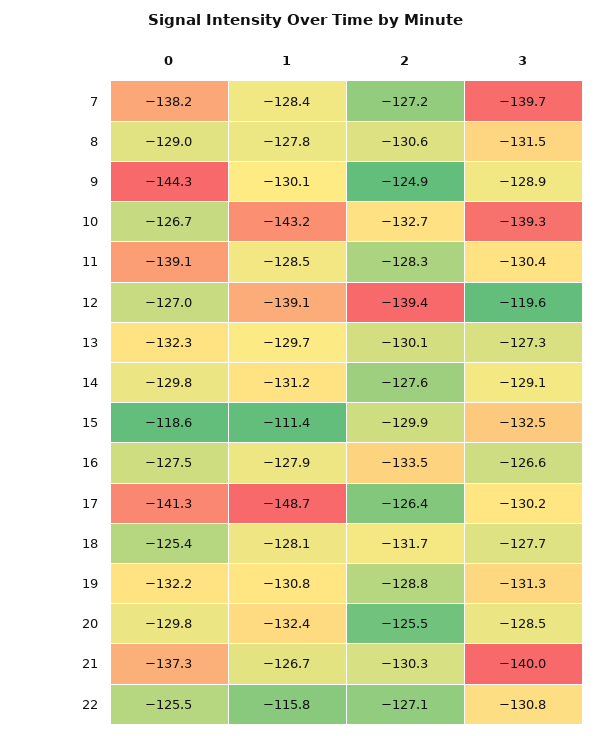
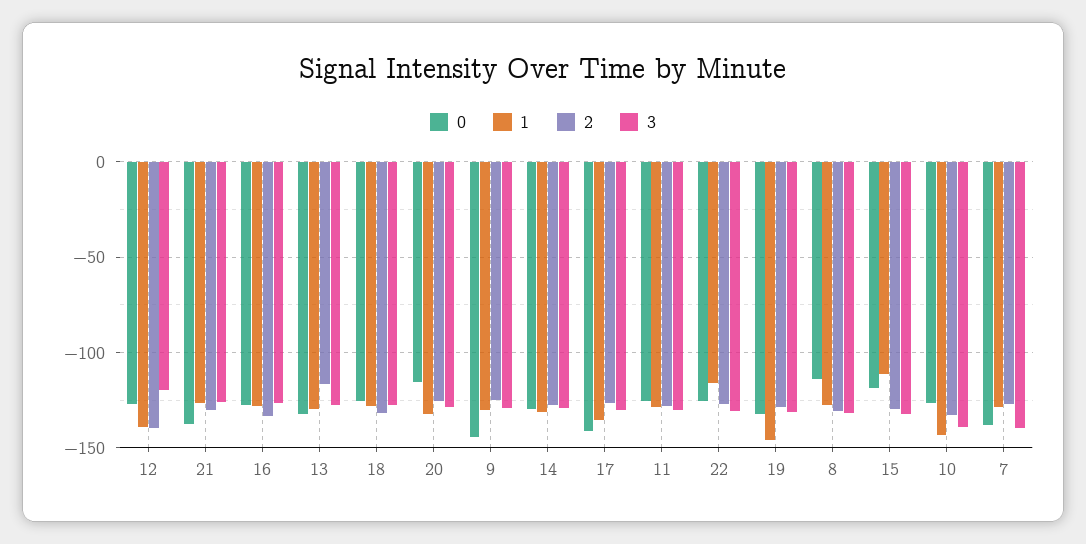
  {
    "0": {
      "7": -138.2,
-     "8": -129,
+     "8": -115,
      "9": -144.3,
      "10": -126.7,
-     "11": -139.1,
+     "11": -125,
      "12": -127,
      "13": -132.3,
      "14": -129.8,
      "15": -118.6,
      "16": -127.5,
      "17": -141.3,
      "18": -125.4,
      "19": -132.2,
-     "20": -129.8,
+     "20": -115,
      "21": -137.3,
      "22": -125.5
    },
    "1": {
      "7": -128.4,
      "8": -127.8,
      "9": -130.1,
      "10": -143.2,
      "11": -128.5,
      "12": -139.1,
      "13": -129.7,
      "14": -131.2,
      "15": -111.4,
      "16": -127.9,
-     "17": -148.7,
+     "17": -135,
      "18": -128.1,
-     "19": -130.8,
+     "19": -145,
      "20": -132.4,
      "21": -126.7,
      "22": -115.8
    },
    "2": {
      "7": -127.2,
      "8": -130.6,
      "9": -124.9,
      "10": -132.7,
      "11": -128.3,
      "12": -139.4,
-     "13": -130.1,
+     "13": -115,
      "14": -127.6,
      "15": -129.9,
      "16": -133.5,
      "17": -126.4,
      "18": -131.7,
      "19": -128.8,
      "20": -125.5,
      "21": -130.3,
      "22": -127.1
    },
    "3": {
      "7": -139.7,
      "8": -131.5,
      "9": -128.9,
      "10": -139.3,
      "11": -130.4,
      "12": -119.6,
      "13": -127.3,
      "14": -129.1,
      "15": -132.5,
      "16": -126.6,
      "17": -130.2,
      "18": -127.7,
      "19": -131.3,
      "20": -128.5,
-     "21": -140,
+     "21": -125,
      "22": -130.8
    }
  }

